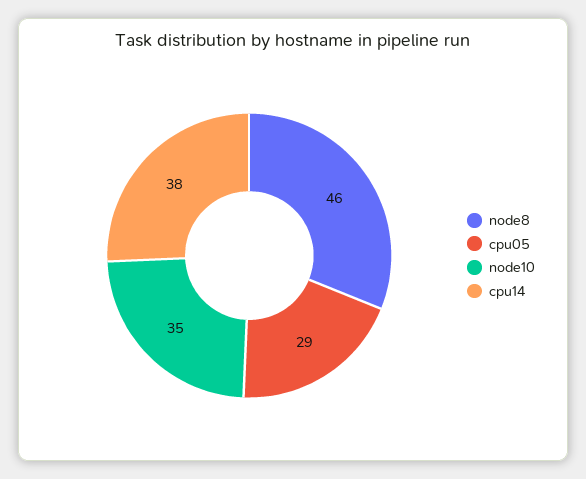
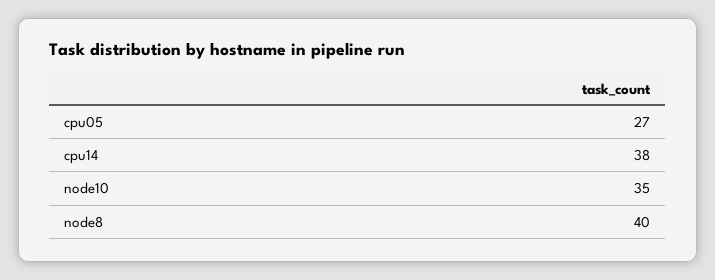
  {
-   "node8": 46,
+   "node8": 40,
-   "cpu05": 29,
+   "cpu05": 27,
    "node10": 35,
    "cpu14": 38
  }

